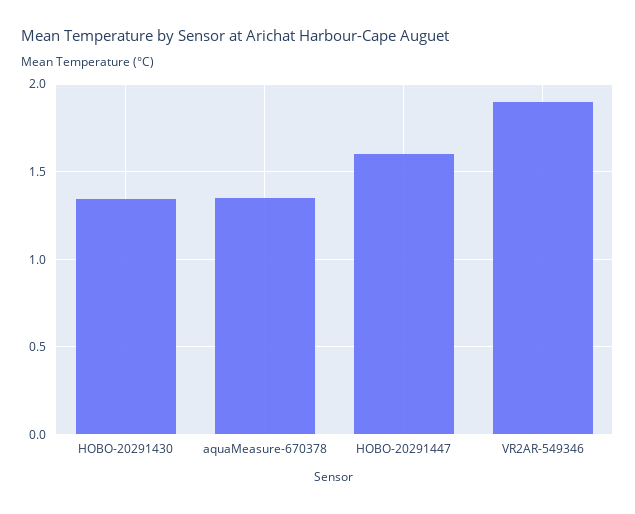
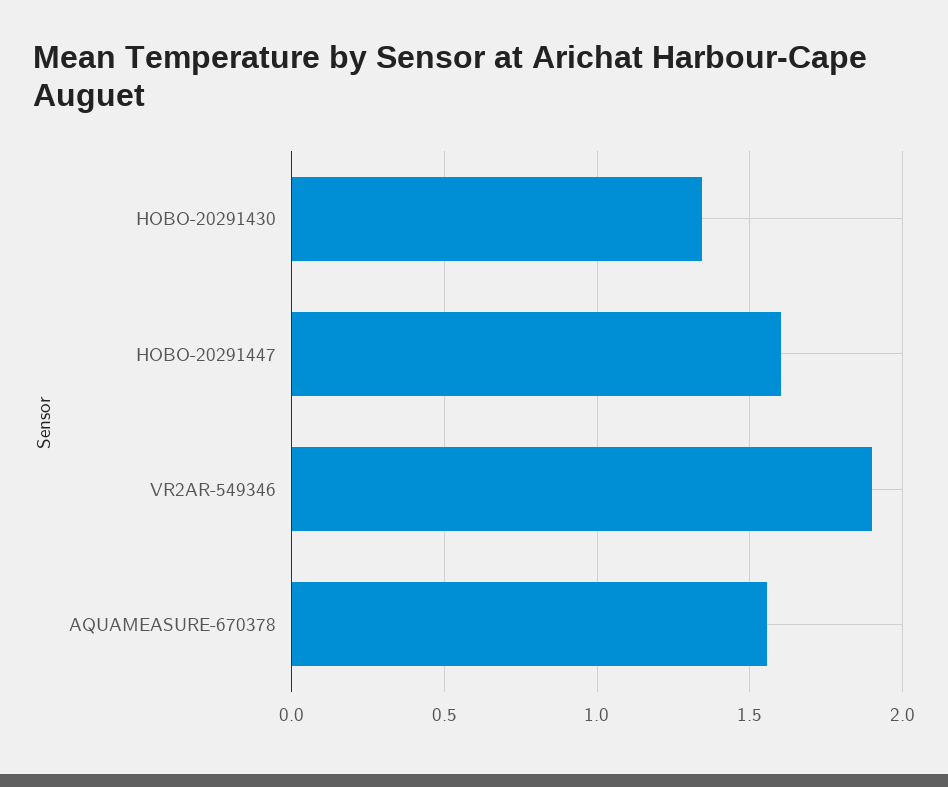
  {
    "HOBO-20291430": 1.35,
-   "aquaMeasure-670378": 1.35,
+   "aquaMeasure-670378": 1.55,
    "HOBO-20291447": 1.6,
    "VR2AR-549346": 1.9
  }

